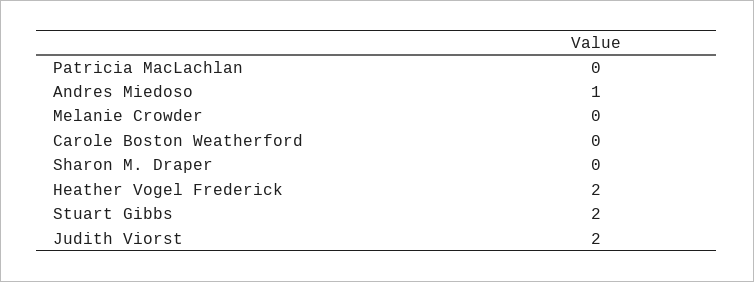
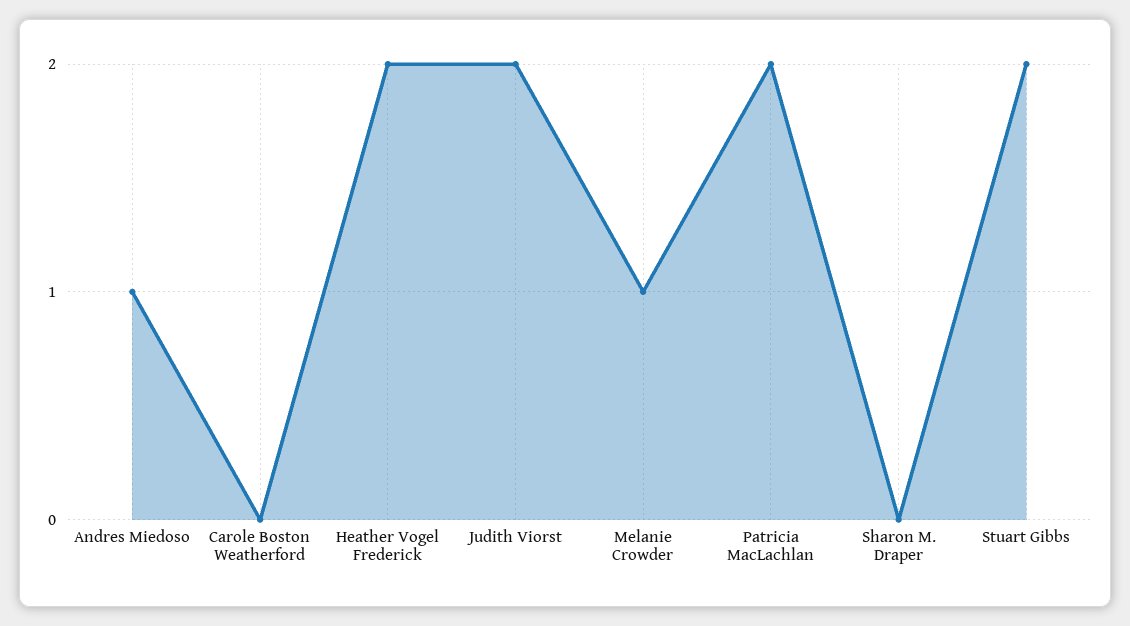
  {
-   "Patricia MacLachlan": 0,
+   "Patricia MacLachlan": 2,
    "Andres Miedoso": 1,
-   "Melanie Crowder": 0,
+   "Melanie Crowder": 1,
    "Carole Boston Weatherford": 0,
    "Sharon M. Draper": 0,
    "Heather Vogel Frederick": 2,
    "Stuart Gibbs": 2,
    "Judith Viorst": 2
  }

